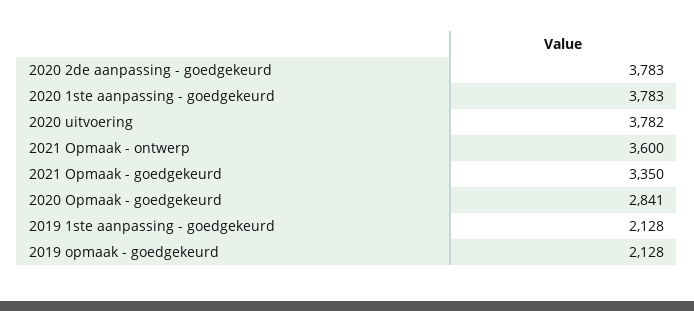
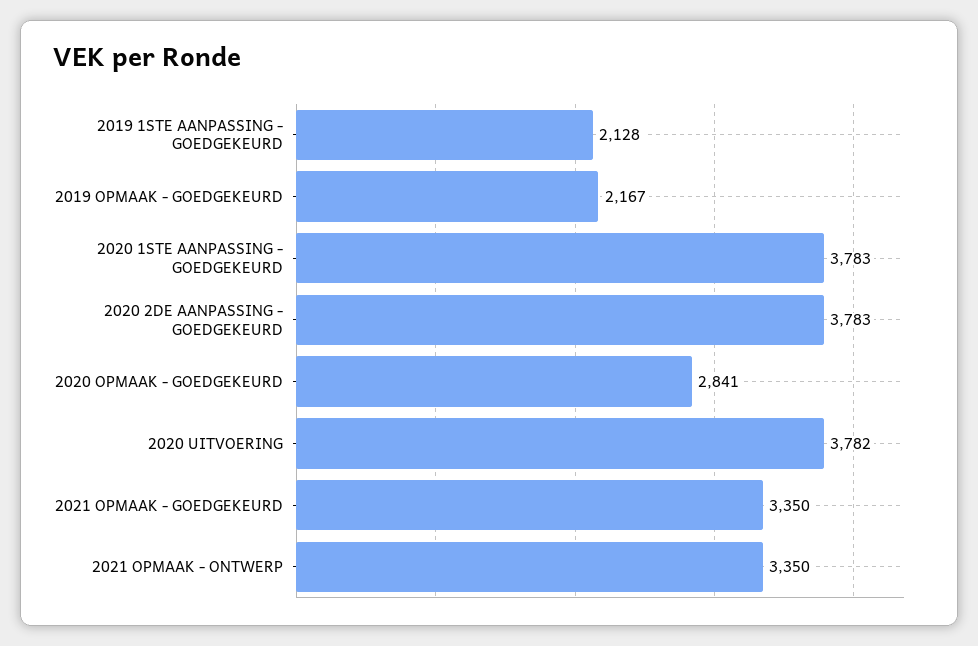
  {
    "2020 2de aanpassing - goedgekeurd": 3783,
    "2020 1ste aanpassing - goedgekeurd": 3783,
    "2020 uitvoering": 3782,
-   "2021 Opmaak - ontwerp": 3600,
+   "2021 Opmaak - ontwerp": 3350,
    "2021 Opmaak - goedgekeurd": 3350,
    "2020 Opmaak - goedgekeurd": 2841,
    "2019 1ste aanpassing - goedgekeurd": 2128,
-   "2019 opmaak - goedgekeurd": 2128
+   "2019 opmaak - goedgekeurd": 2167
  }

